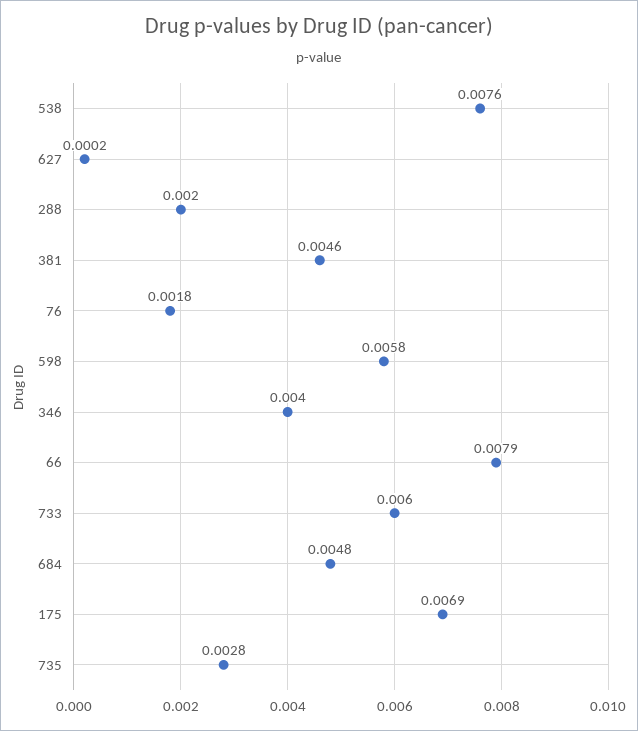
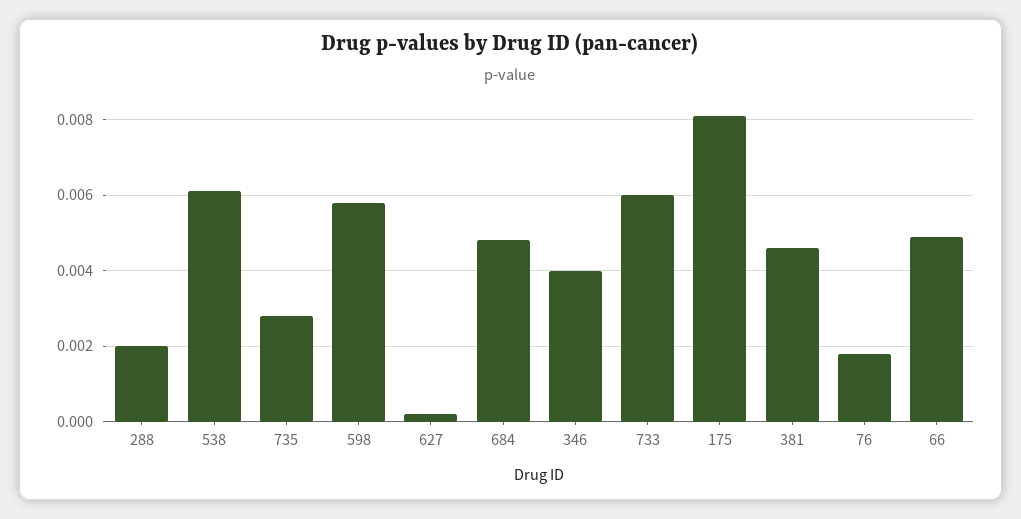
  {
-   "538": 0.0076,
+   "538": 0.006,
    "627": 0.0002,
    "288": 0.002,
    "381": 0.0046,
    "76": 0.0018,
    "598": 0.0058,
    "346": 0.004,
-   "66": 0.0079,
+   "66": 0.005,
    "733": 0.006,
    "684": 0.0048,
-   "175": 0.0069,
+   "175": 0.008,
    "735": 0.0028
  }

